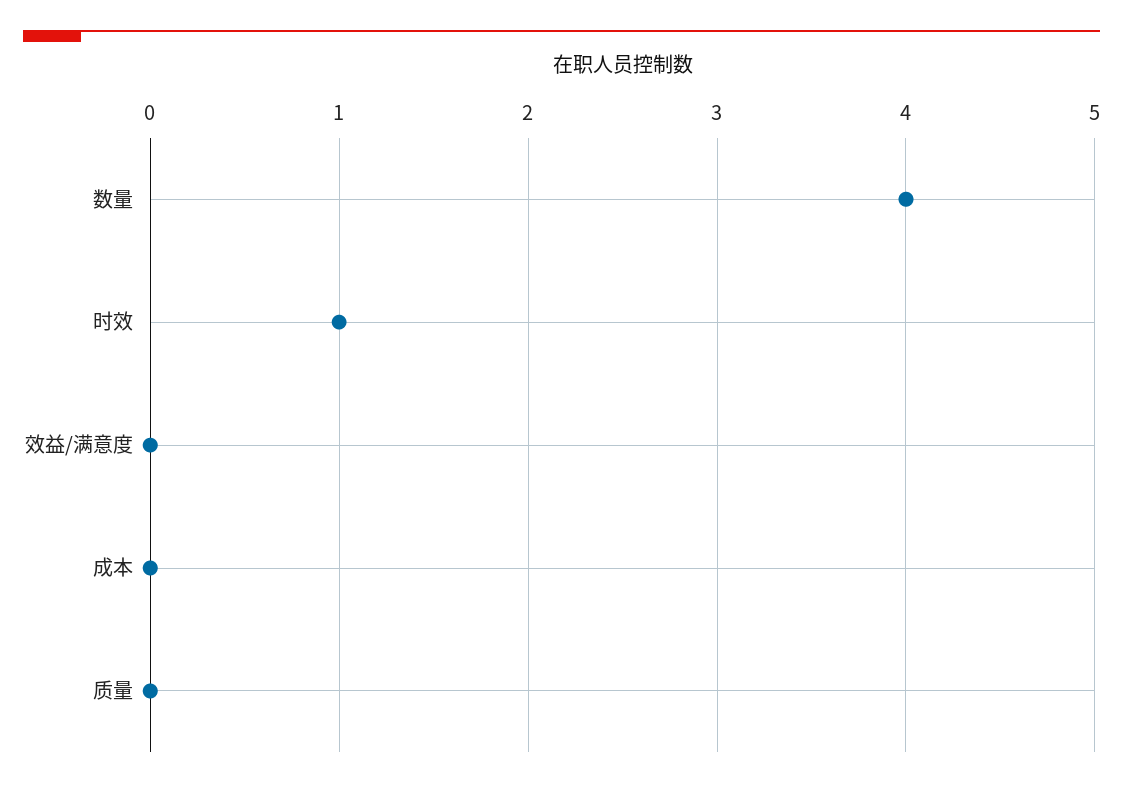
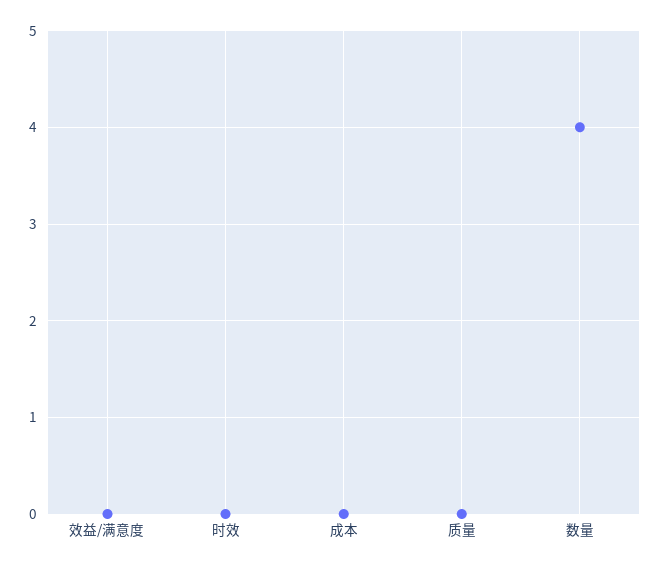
  {
    "数量": 4,
-   "时效": 1,
+   "时效": 0,
    "效益/满意度": 0,
    "成本": 0,
    "质量": 0
  }

